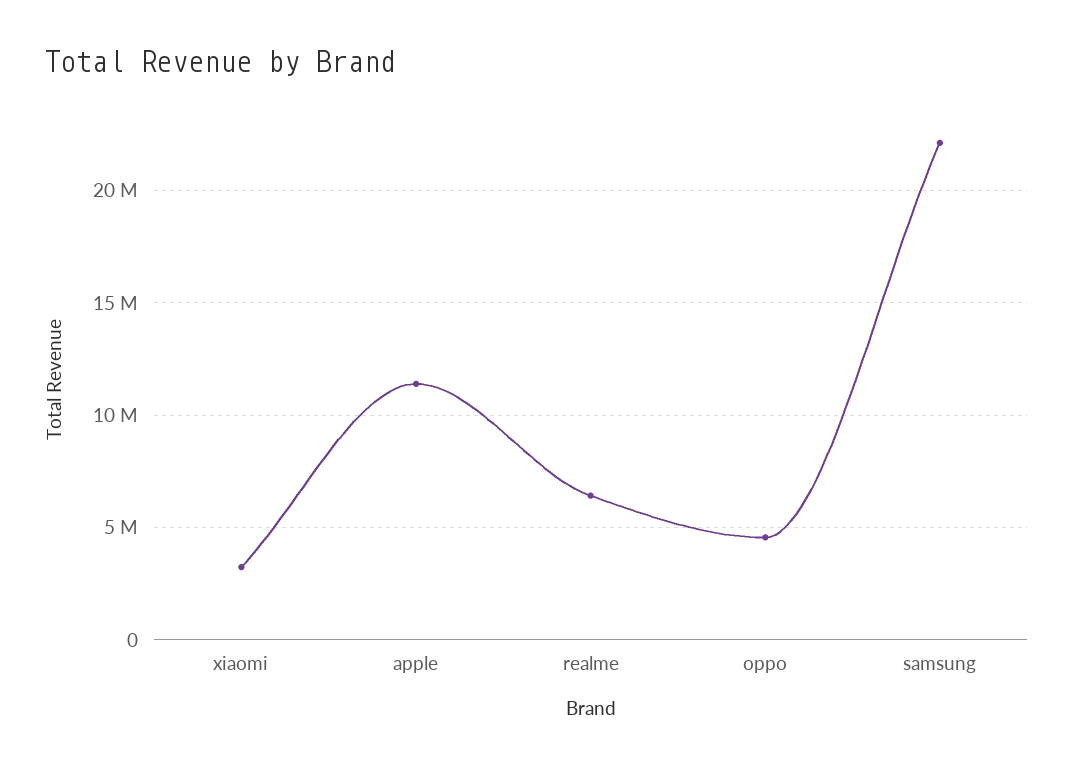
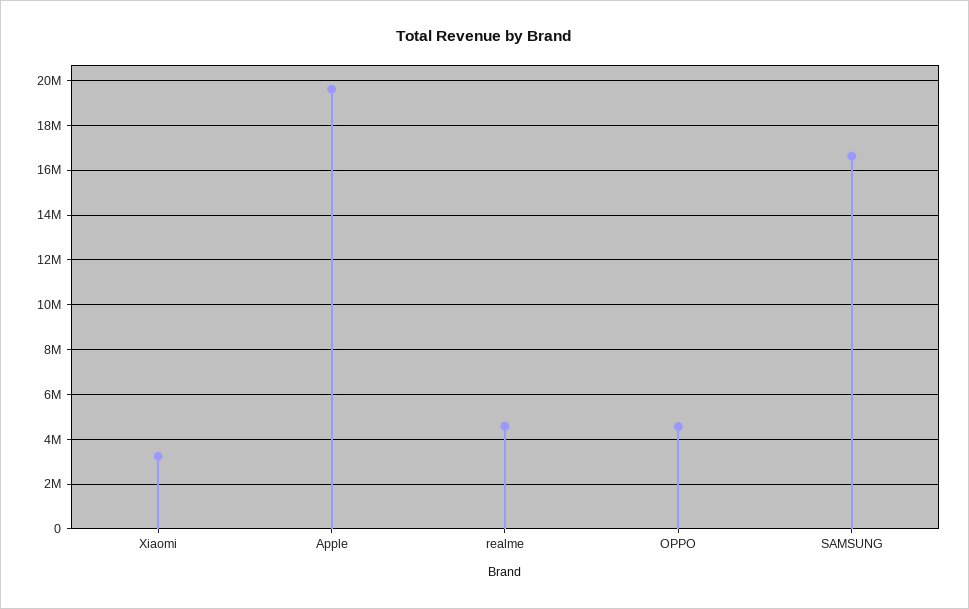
  {
    "xiaomi": 3000000,
-   "apple": 11500000,
+   "apple": 19500000,
-   "realme": 6500000,
+   "realme": 4500000,
    "oppo": 4500000,
-   "samsung": 22000000
+   "samsung": 16500000
  }

